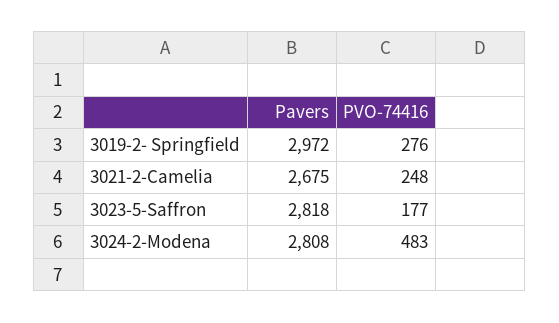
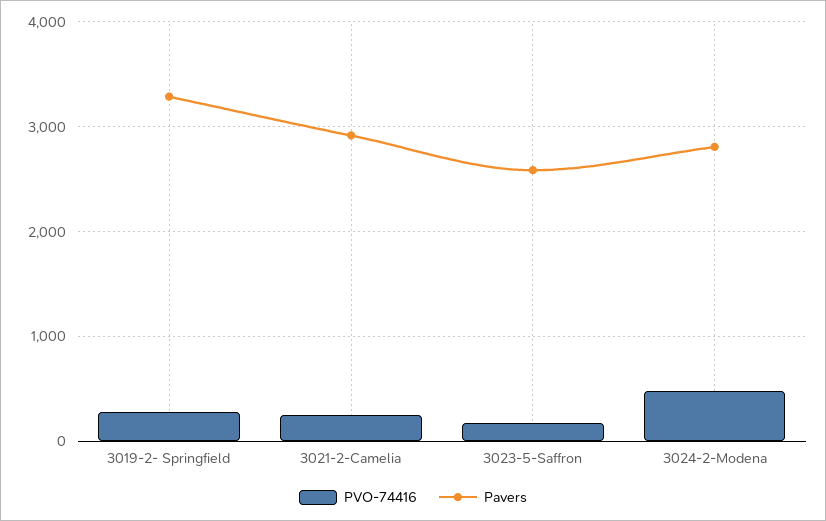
  {
    "Pavers": {
-     "3019-2- Springfield": 2972,
+     "3019-2- Springfield": 3300,
-     "3021-2-Camelia": 2675,
+     "3021-2-Camelia": 2900,
-     "3023-5-Saffron": 2818,
+     "3023-5-Saffron": 2600,
      "3024-2-Modena": 2808
    },
    "PVO-74416": {
      "3019-2- Springfield": 276,
      "3021-2-Camelia": 248,
      "3023-5-Saffron": 177,
      "3024-2-Modena": 483
    }
  }

